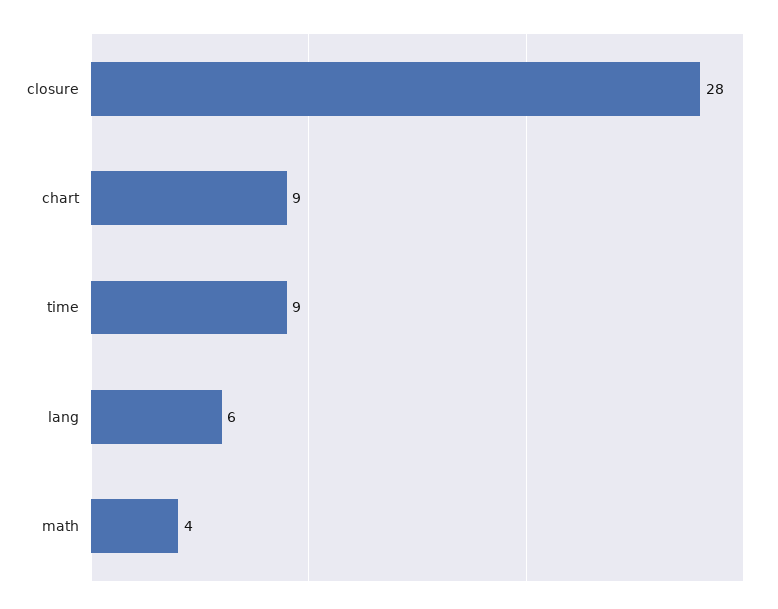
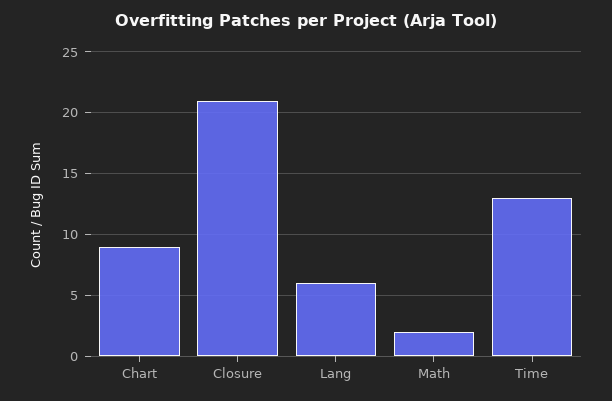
  {
-   "closure": 28,
+   "closure": 21,
    "chart": 9,
-   "time": 9,
+   "time": 13,
    "lang": 6,
-   "math": 4
+   "math": 2
  }

